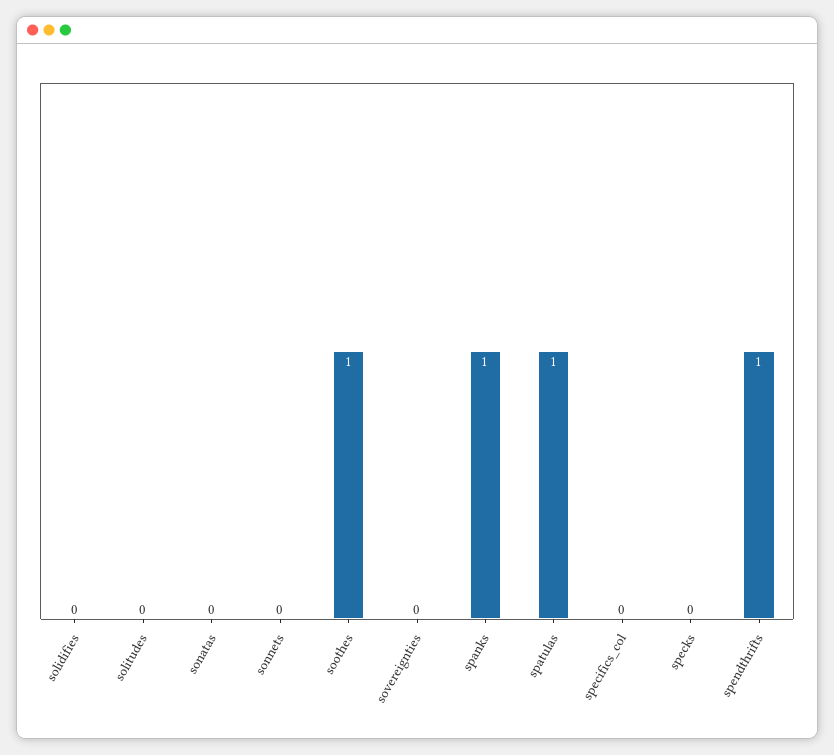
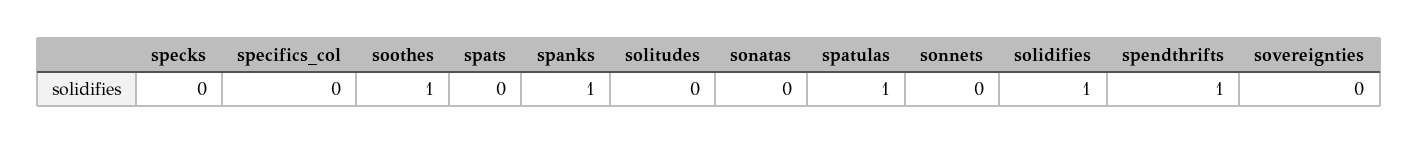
  {
-   "solidifies": 0,
+   "solidifies": 1,
    "solitudes": 0,
    "sonatas": 0,
    "sonnets": 0,
    "soothes": 1,
    "sovereignties": 0,
    "spanks": 1,
    "spatulas": 1,
    "specifics_col": 0,
    "specks": 0,
-   "spendthrifts": 1
+   "spendthrifts": 1,
+   "spats": 0
  }

